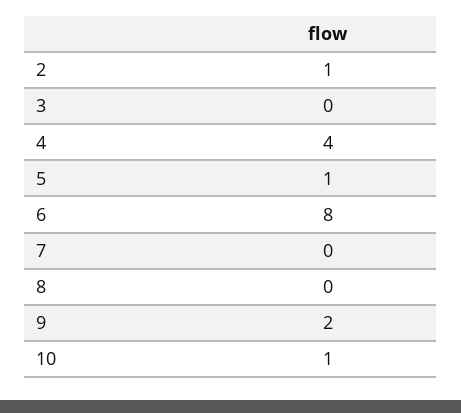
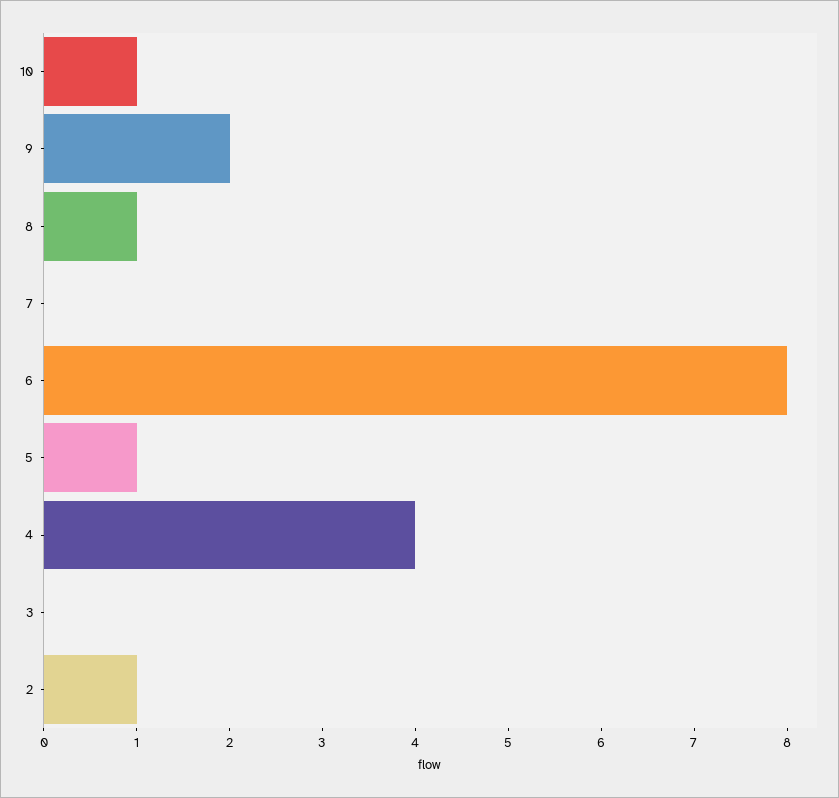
  {
    "2": 1,
    "3": 0,
    "4": 4,
    "5": 1,
    "6": 8,
    "7": 0,
-   "8": 0,
+   "8": 1,
    "9": 2,
    "10": 1
  }

